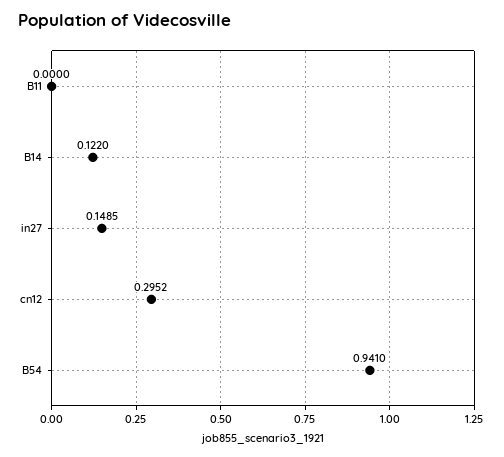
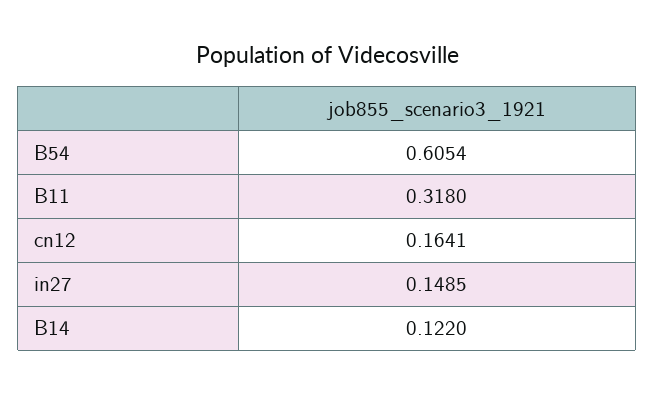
  {
-   "B11": 0,
+   "B11": 0.318,
    "B14": 0.122,
    "in27": 0.1485,
-   "cn12": 0.2952,
+   "cn12": 0.1641,
-   "B54": 0.941
+   "B54": 0.6054
  }

